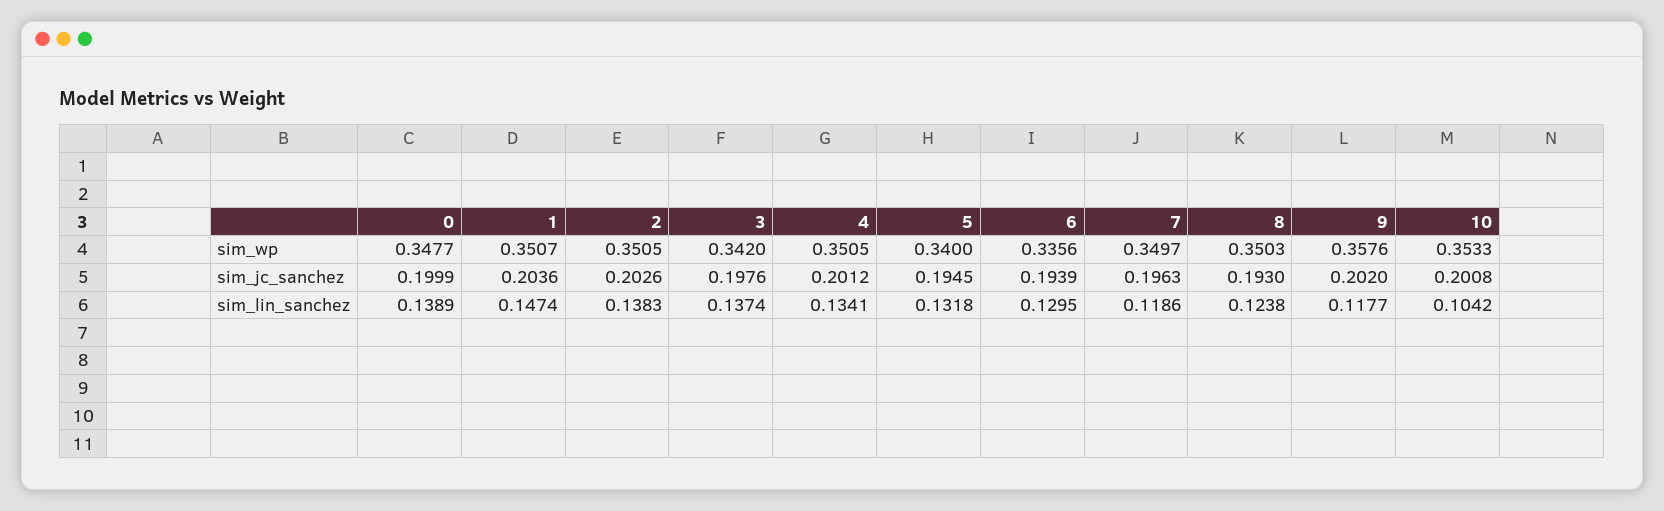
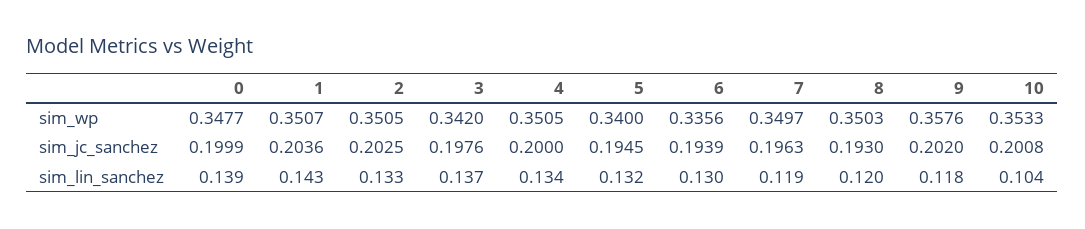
  {
    "0": {
      "sim_wp": 0.3477,
      "sim_jc_sanchez": 0.1999,
      "sim_lin_sanchez": 0.1389
    },
    "1": {
      "sim_wp": 0.3507,
      "sim_jc_sanchez": 0.2036,
-     "sim_lin_sanchez": 0.1474
+     "sim_lin_sanchez": 0.143
    },
    "2": {
      "sim_wp": 0.3505,
-     "sim_jc_sanchez": 0.2026,
+     "sim_jc_sanchez": 0.2025,
-     "sim_lin_sanchez": 0.1383
+     "sim_lin_sanchez": 0.133
    },
    "3": {
      "sim_wp": 0.342,
      "sim_jc_sanchez": 0.1976,
      "sim_lin_sanchez": 0.1374
    },
    "4": {
      "sim_wp": 0.3505,
-     "sim_jc_sanchez": 0.2012,
+     "sim_jc_sanchez": 0.2,
      "sim_lin_sanchez": 0.1341
    },
    "5": {
      "sim_wp": 0.34,
      "sim_jc_sanchez": 0.1945,
      "sim_lin_sanchez": 0.1318
    },
    "6": {
      "sim_wp": 0.3356,
      "sim_jc_sanchez": 0.1939,
      "sim_lin_sanchez": 0.1295
    },
    "7": {
      "sim_wp": 0.3497,
      "sim_jc_sanchez": 0.1963,
      "sim_lin_sanchez": 0.1186
    },
    "8": {
      "sim_wp": 0.3503,
      "sim_jc_sanchez": 0.193,
-     "sim_lin_sanchez": 0.1238
+     "sim_lin_sanchez": 0.12
    },
    "9": {
      "sim_wp": 0.3576,
      "sim_jc_sanchez": 0.202,
      "sim_lin_sanchez": 0.1177
    },
    "10": {
      "sim_wp": 0.3533,
      "sim_jc_sanchez": 0.2008,
      "sim_lin_sanchez": 0.1042
    }
  }

